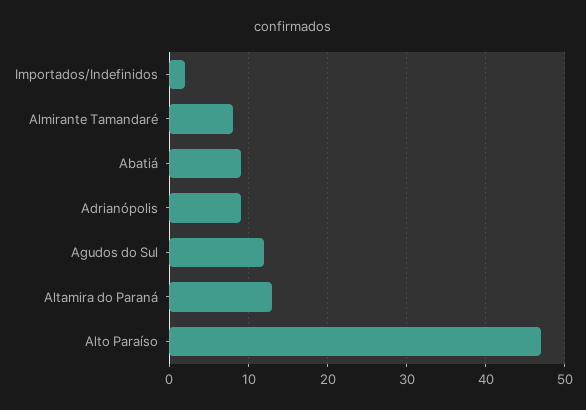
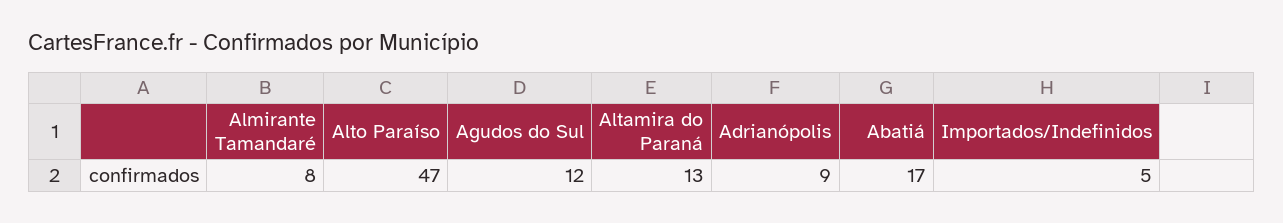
  {
-   "Importados/Indefinidos": 2,
+   "Importados/Indefinidos": 5,
    "Almirante Tamandaré": 8,
-   "Abatiá": 9,
+   "Abatiá": 17,
    "Adrianópolis": 9,
    "Agudos do Sul": 12,
    "Altamira do Paraná": 13,
    "Alto Paraíso": 47
  }

